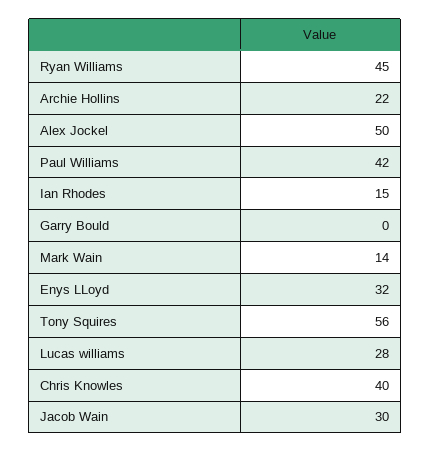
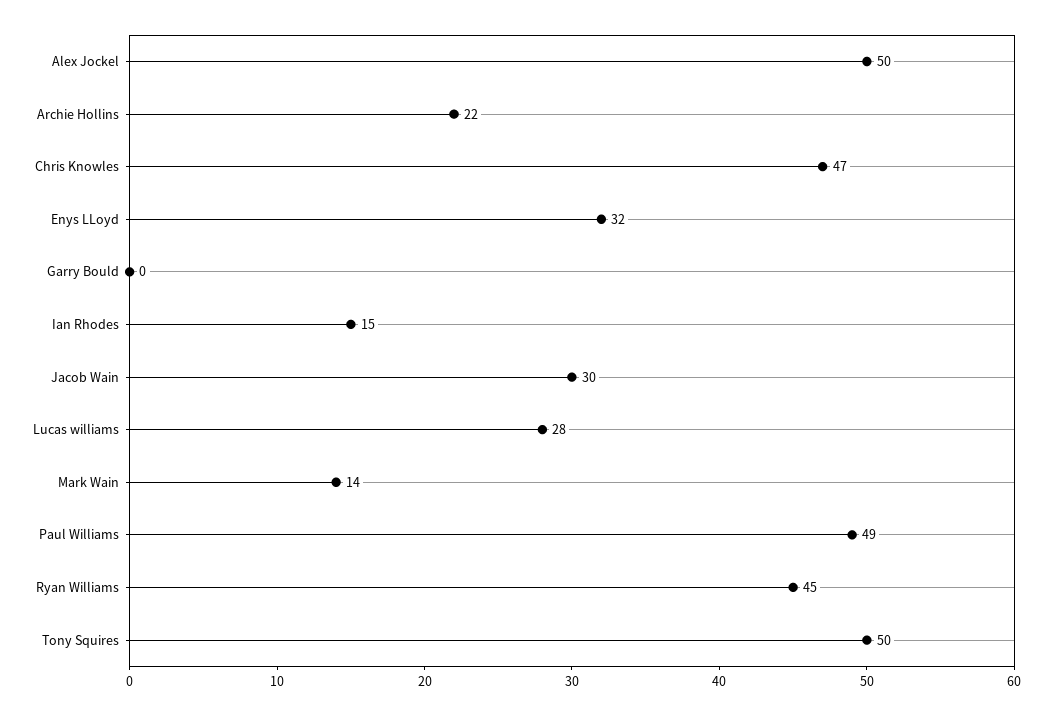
  {
    "Ryan Williams": 45,
    "Archie Hollins": 22,
    "Alex Jockel": 50,
-   "Paul Williams": 42,
+   "Paul Williams": 49,
    "Ian Rhodes": 15,
    "Garry Bould": 0,
    "Mark Wain": 14,
    "Enys LLoyd": 32,
-   "Tony Squires": 56,
+   "Tony Squires": 50,
    "Lucas williams": 28,
-   "Chris Knowles": 40,
+   "Chris Knowles": 47,
    "Jacob Wain": 30
  }

